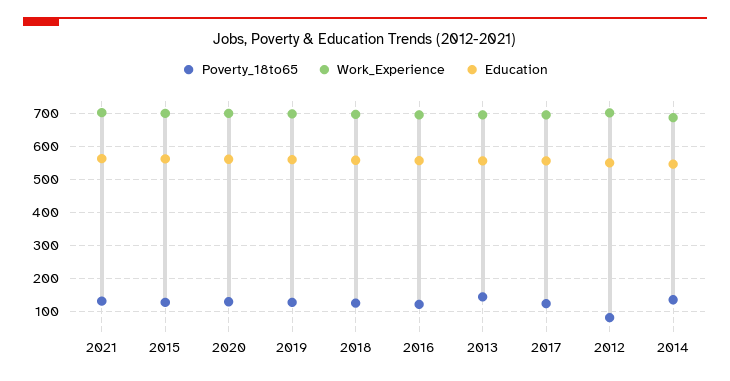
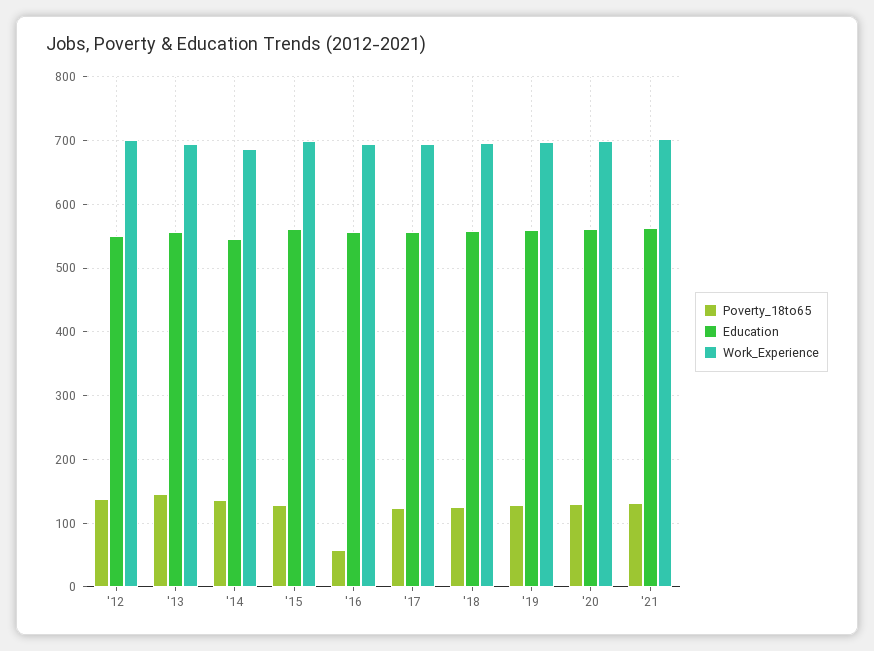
  {
    "Poverty_18to65": {
      "2021": 130,
      "2015": 130,
      "2020": 130,
      "2019": 130,
      "2018": 130,
-     "2016": 120,
+     "2016": 60,
      "2013": 150,
      "2017": 120,
-     "2012": 80,
+     "2012": 140,
      "2014": 140
    },
    "Work_Experience": {
      "2021": 700,
      "2015": 700,
      "2020": 700,
      "2019": 700,
      "2018": 700,
      "2016": 700,
      "2013": 700,
      "2017": 700,
      "2012": 700,
      "2014": 690
    },
    "Education": {
      "2021": 560,
      "2015": 560,
      "2020": 560,
      "2019": 560,
      "2018": 560,
      "2016": 560,
      "2013": 560,
      "2017": 560,
      "2012": 550,
      "2014": 550
    }
  }

